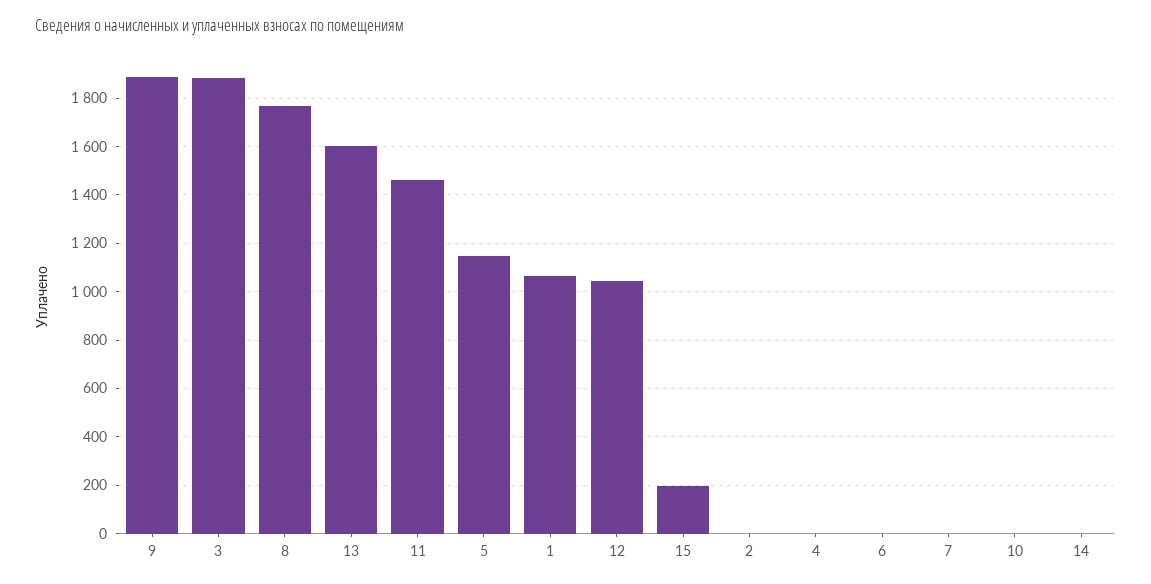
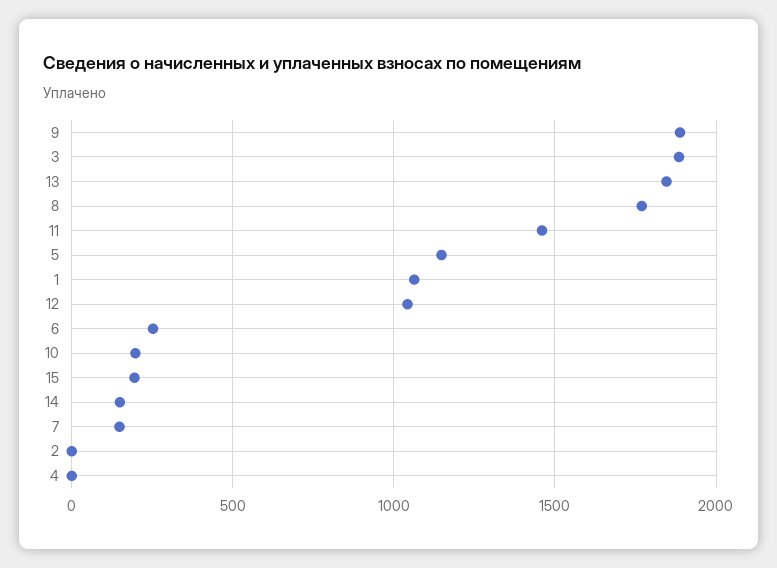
  {
    "9": 1900,
    "3": 1875,
    "8": 1775,
-   "13": 1600,
+   "13": 1850,
    "11": 1450,
    "5": 1150,
    "1": 1075,
    "12": 1050,
    "15": 200,
    "2": 0,
    "4": 0,
-   "6": 0,
+   "6": 250,
-   "7": 0,
+   "7": 150,
-   "10": 0,
+   "10": 200,
-   "14": 0
+   "14": 150
  }

